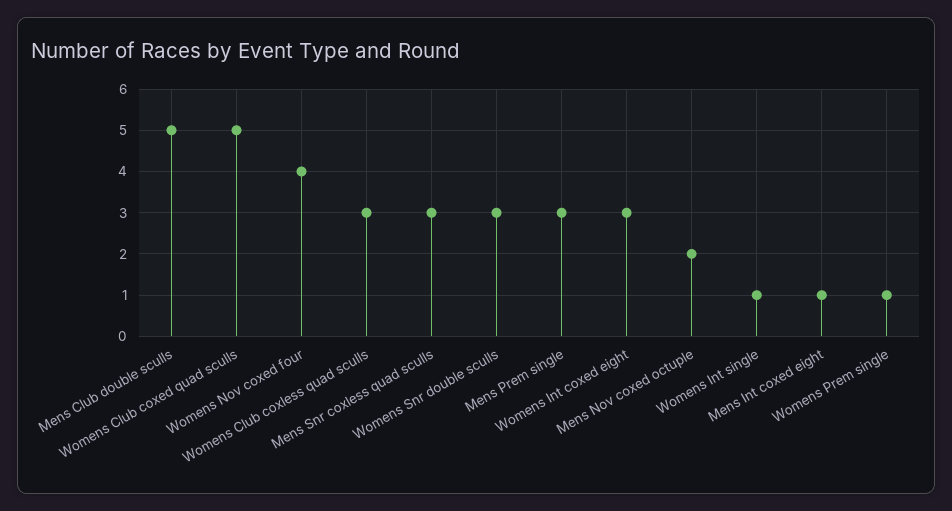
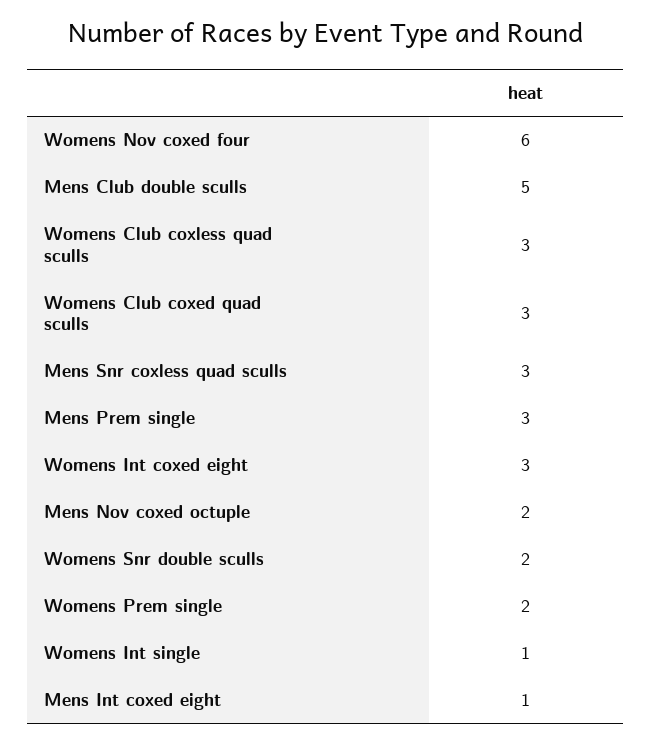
  {
    "Mens Club double sculls": 5,
-   "Womens Club coxed quad sculls": 5,
+   "Womens Club coxed quad sculls": 3,
-   "Womens Nov coxed four": 4,
+   "Womens Nov coxed four": 6,
    "Womens Club coxless quad sculls": 3,
    "Mens Snr coxless quad sculls": 3,
-   "Womens Snr double sculls": 3,
+   "Womens Snr double sculls": 2,
    "Mens Prem single": 3,
    "Womens Int coxed eight": 3,
    "Mens Nov coxed octuple": 2,
    "Womens Int single": 1,
    "Mens Int coxed eight": 1,
-   "Womens Prem single": 1
+   "Womens Prem single": 2
  }

